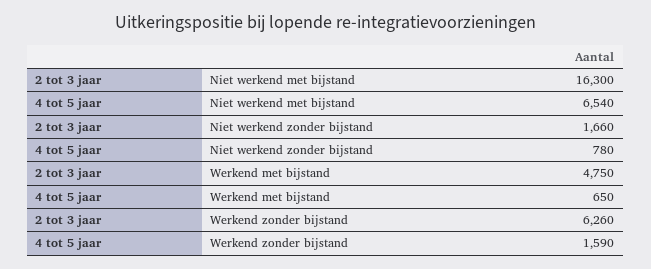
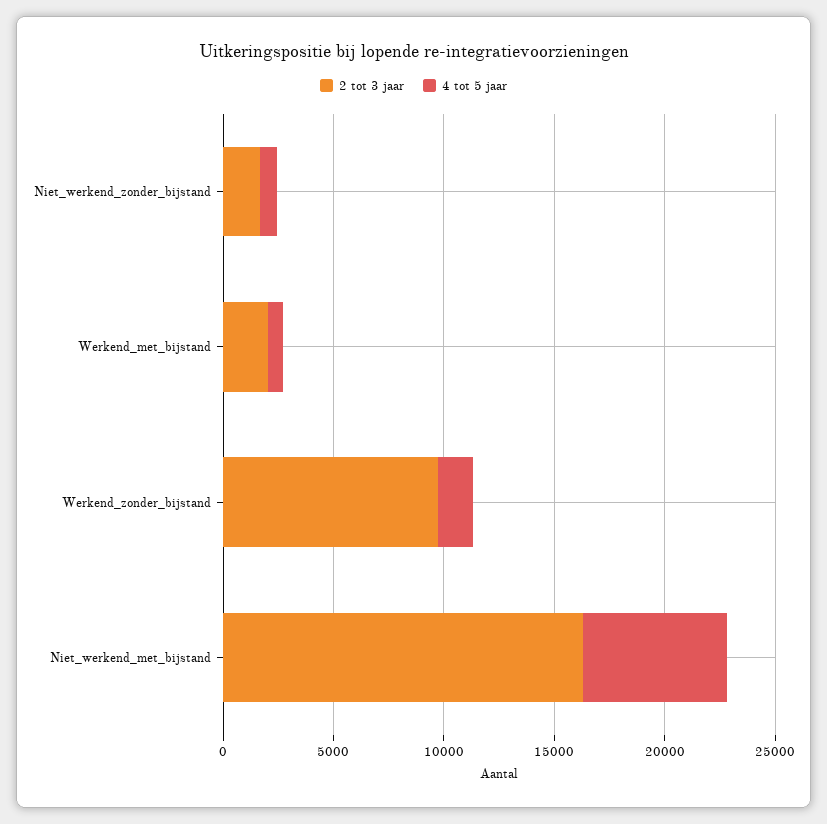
  {
    "2 tot 3 jaar": {
      "Niet werkend met bijstand": 16300,
      "Niet werkend zonder bijstand": 1660,
-     "Werkend met bijstand": 4750,
+     "Werkend met bijstand": 2000,
-     "Werkend zonder bijstand": 6260
+     "Werkend zonder bijstand": 10000
    },
    "4 tot 5 jaar": {
      "Niet werkend met bijstand": 6540,
      "Niet werkend zonder bijstand": 780,
      "Werkend met bijstand": 650,
      "Werkend zonder bijstand": 1590
    }
  }

